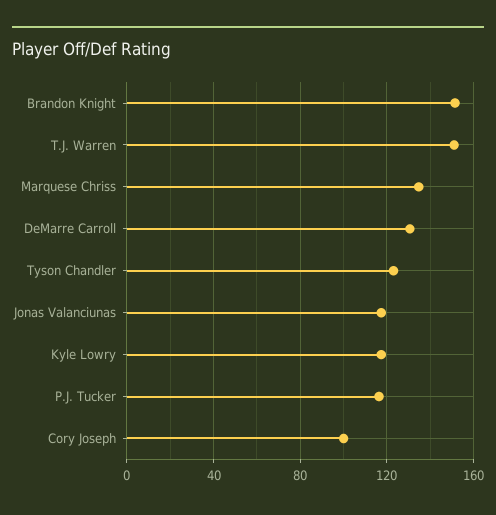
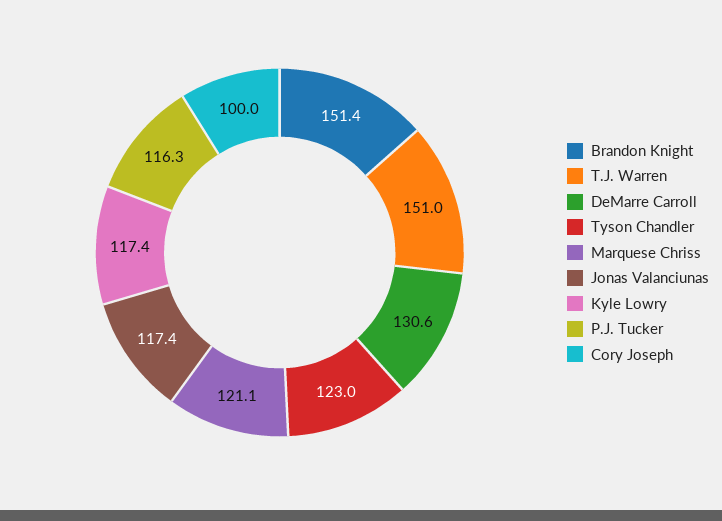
  {
    "Brandon Knight": 151.4,
    "T.J. Warren": 151,
-   "Marquese Chriss": 135,
+   "Marquese Chriss": 121.1,
    "DeMarre Carroll": 130.6,
    "Tyson Chandler": 123,
    "Jonas Valanciunas": 117.4,
    "Kyle Lowry": 117.4,
    "P.J. Tucker": 116.3,
    "Cory Joseph": 100
  }

